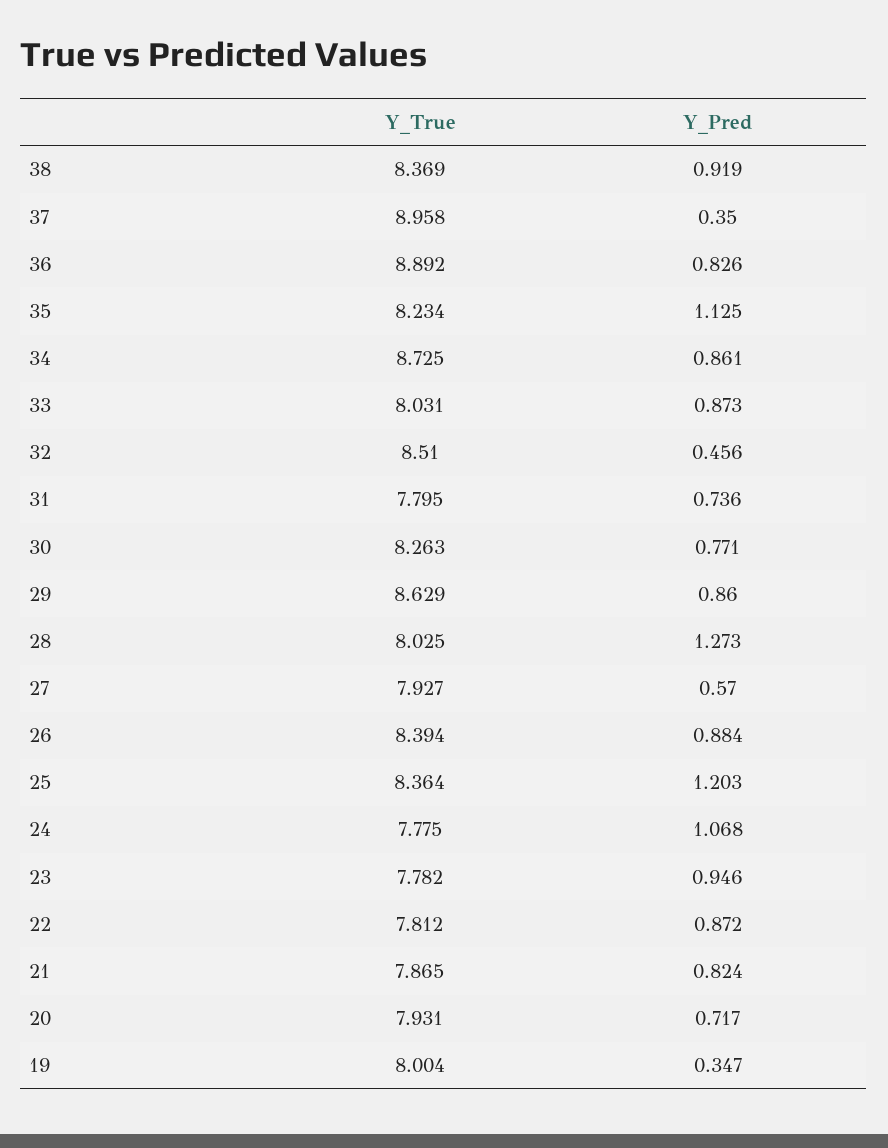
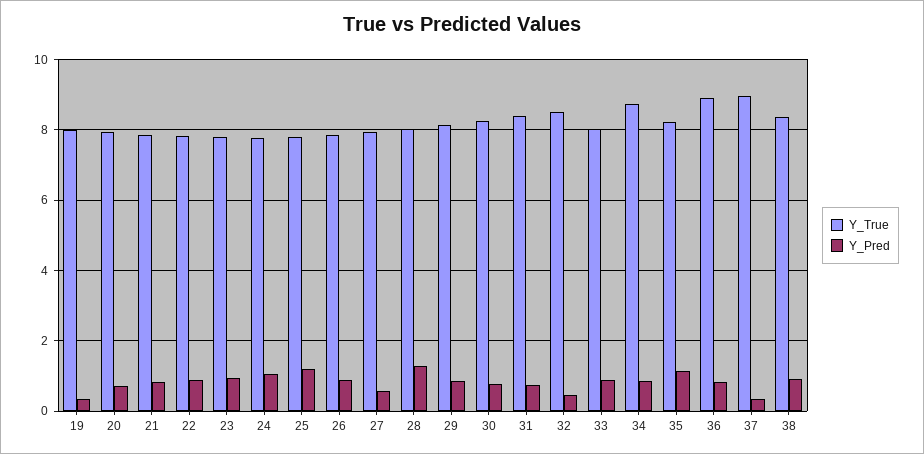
  {
    "Y_True": {
      "38": 8.369,
      "37": 8.958,
      "36": 8.892,
      "35": 8.234,
      "34": 8.725,
      "33": 8.031,
      "32": 8.51,
-     "31": 7.795,
+     "31": 8.4,
      "30": 8.263,
-     "29": 8.629,
+     "29": 8.2,
      "28": 8.025,
      "27": 7.927,
-     "26": 8.394,
+     "26": 7.8,
-     "25": 8.364,
+     "25": 7.8,
      "24": 7.775,
      "23": 7.782,
      "22": 7.812,
      "21": 7.865,
      "20": 7.931,
      "19": 8.004
    },
    "Y_Pred": {
      "38": 0.919,
      "37": 0.35,
      "36": 0.826,
      "35": 1.125,
      "34": 0.861,
      "33": 0.873,
      "32": 0.456,
      "31": 0.736,
      "30": 0.771,
      "29": 0.86,
      "28": 1.273,
      "27": 0.57,
      "26": 0.884,
      "25": 1.203,
      "24": 1.068,
      "23": 0.946,
      "22": 0.872,
      "21": 0.824,
      "20": 0.717,
      "19": 0.347
    }
  }

